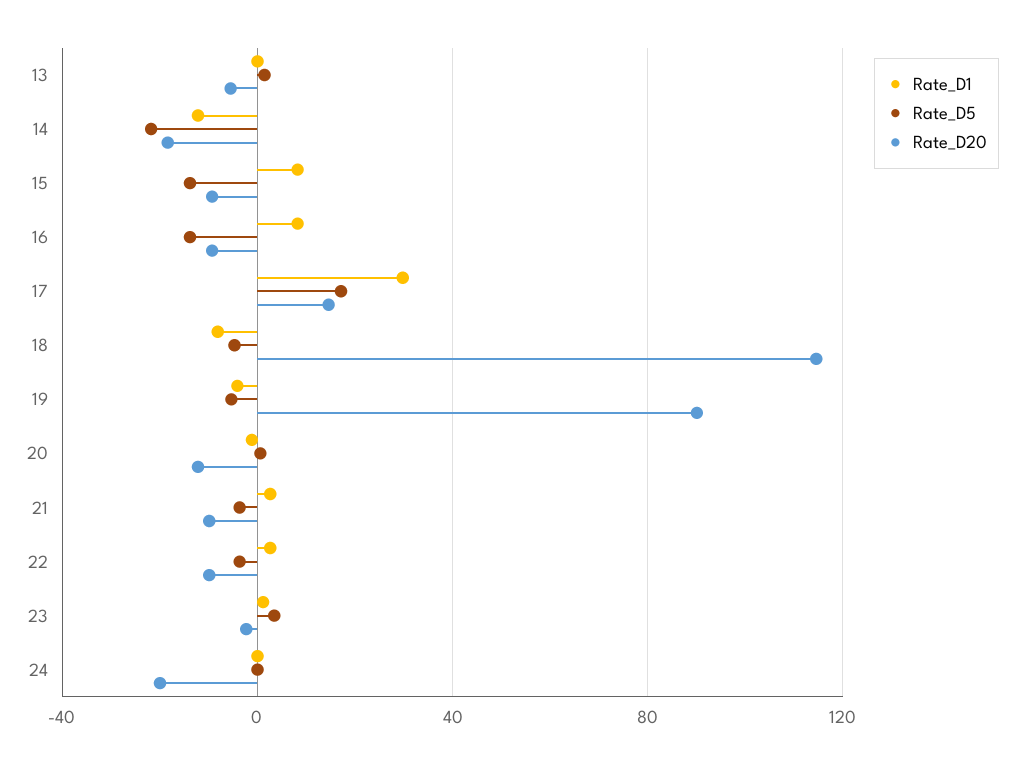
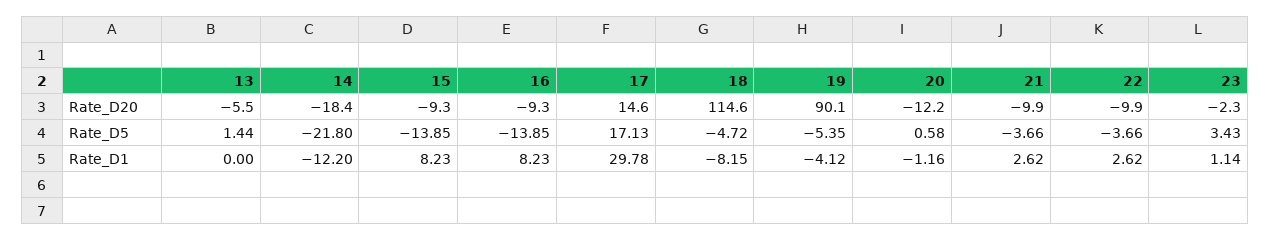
  {
    "Rate_D1": {
      "13": 0,
      "14": -12.2,
      "15": 8.23,
      "16": 8.23,
      "17": 29.78,
      "18": -8.15,
      "19": -4.12,
      "20": -1.16,
      "21": 2.62,
      "22": 2.62,
-     "23": 1.14,
+     "23": 1.14
-     "24": 0
    },
    "Rate_D5": {
      "13": 1.44,
      "14": -21.8,
      "15": -13.85,
      "16": -13.85,
      "17": 17.13,
      "18": -4.72,
      "19": -5.35,
      "20": 0.58,
      "21": -3.66,
      "22": -3.66,
-     "23": 3.43,
+     "23": 3.43
-     "24": 0
    },
    "Rate_D20": {
      "13": -5.5,
      "14": -18.4,
      "15": -9.3,
      "16": -9.3,
      "17": 14.6,
      "18": 114.6,
      "19": 90.1,
      "20": -12.2,
      "21": -9.9,
      "22": -9.9,
-     "23": -2.3,
+     "23": -2.3
-     "24": -20
    }
  }

